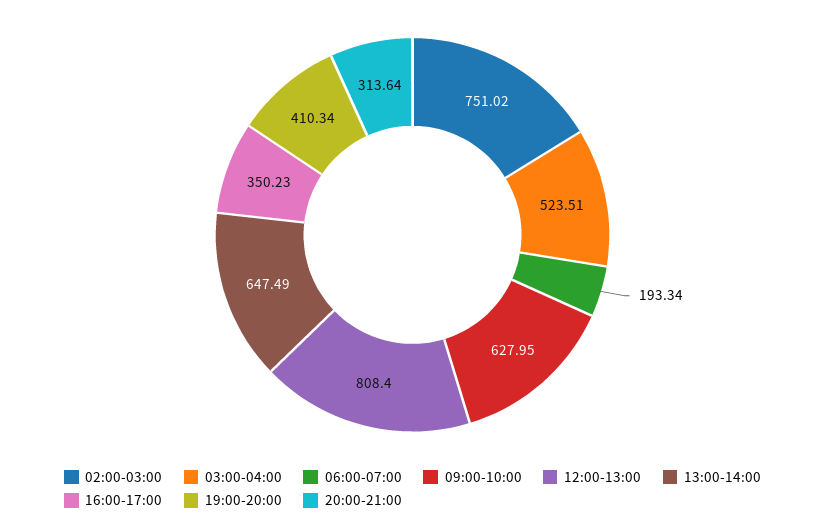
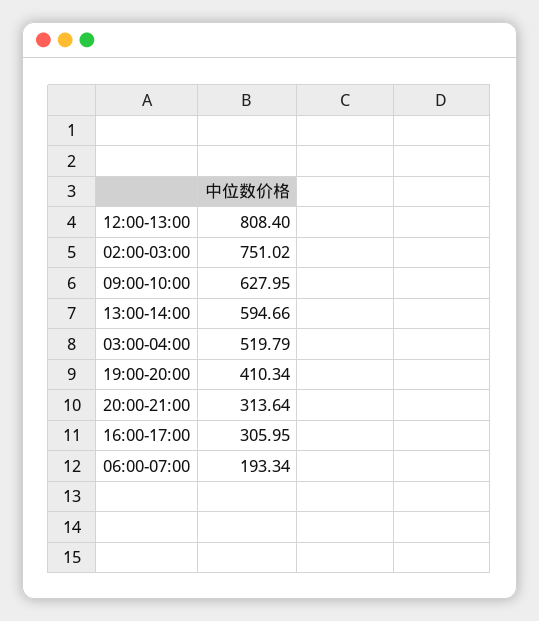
  {
    "02:00-03:00": 751.02,
-   "03:00-04:00": 523.51,
+   "03:00-04:00": 519.79,
    "06:00-07:00": 193.34,
    "09:00-10:00": 627.95,
    "12:00-13:00": 808.4,
-   "13:00-14:00": 647.49,
+   "13:00-14:00": 594.66,
-   "16:00-17:00": 350.23,
+   "16:00-17:00": 305.95,
    "19:00-20:00": 410.34,
    "20:00-21:00": 313.64
  }

